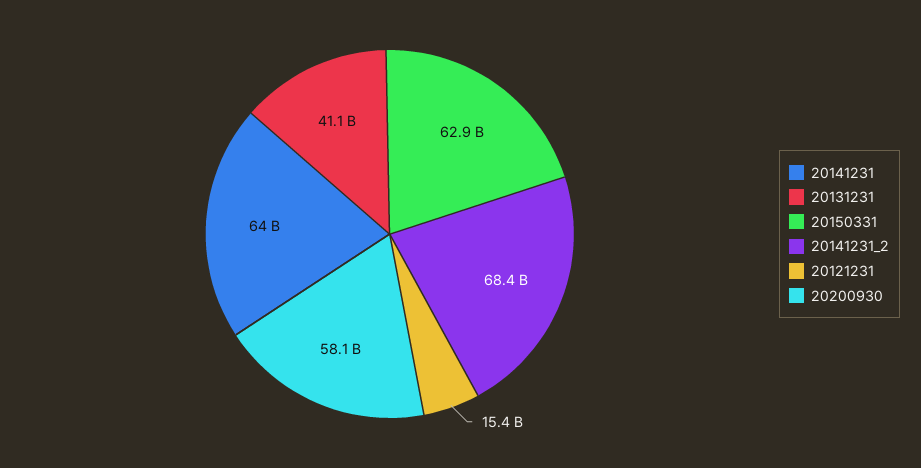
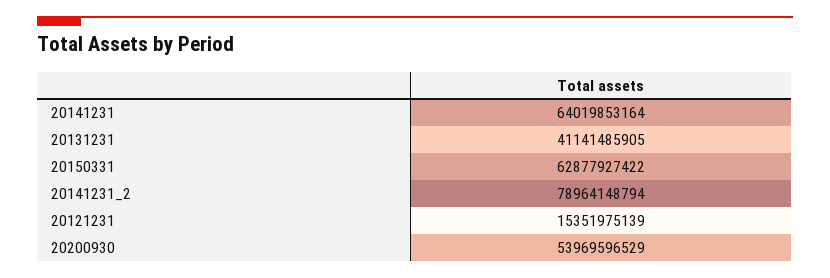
  {
    "20141231": 64019853164,
    "20131231": 41141485905,
    "20150331": 62877927422,
-   "20141231_2": 68400000000,
+   "20141231_2": 78964148794,
    "20121231": 15351975139,
-   "20200930": 58100000000
+   "20200930": 53969596529
  }

